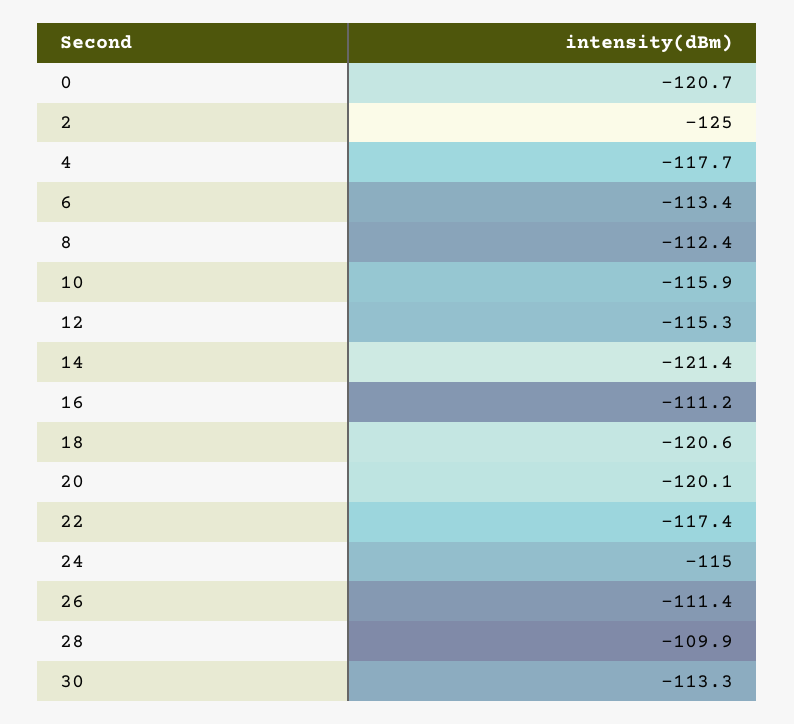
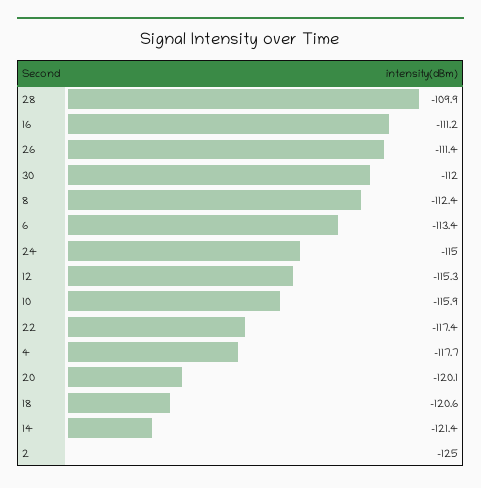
  {
-   "0": -120.7,
    "2": -125,
    "4": -117.7,
    "6": -113.4,
    "8": -112.4,
    "10": -115.9,
    "12": -115.3,
    "14": -121.4,
    "16": -111.2,
    "18": -120.6,
    "20": -120.1,
    "22": -117.4,
    "24": -115,
    "26": -111.4,
    "28": -109.9,
-   "30": -113.3
+   "30": -112
  }

